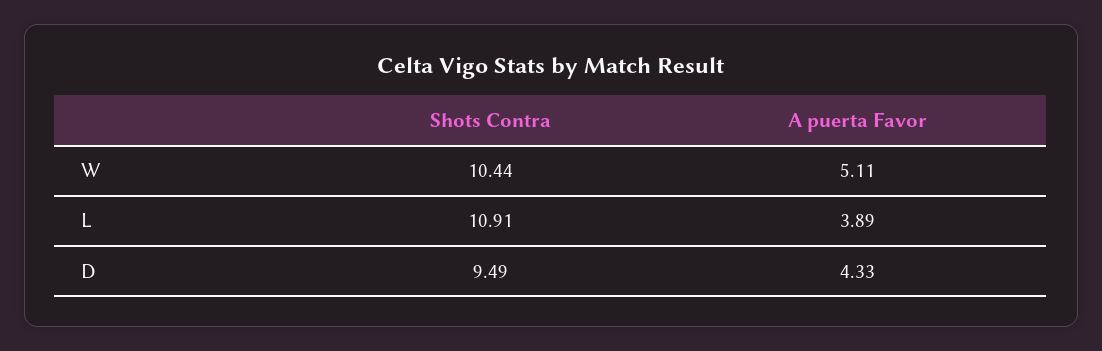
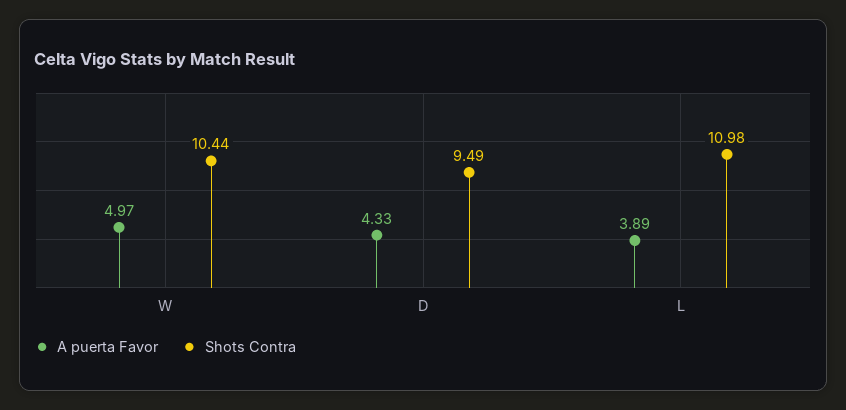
  {
    "Shots Contra": {
      "W": 10.44,
-     "L": 10.91,
+     "L": 10.98,
      "D": 9.49
    },
    "A puerta Favor": {
-     "W": 5.11,
+     "W": 4.97,
      "L": 3.89,
      "D": 4.33
    }
  }

